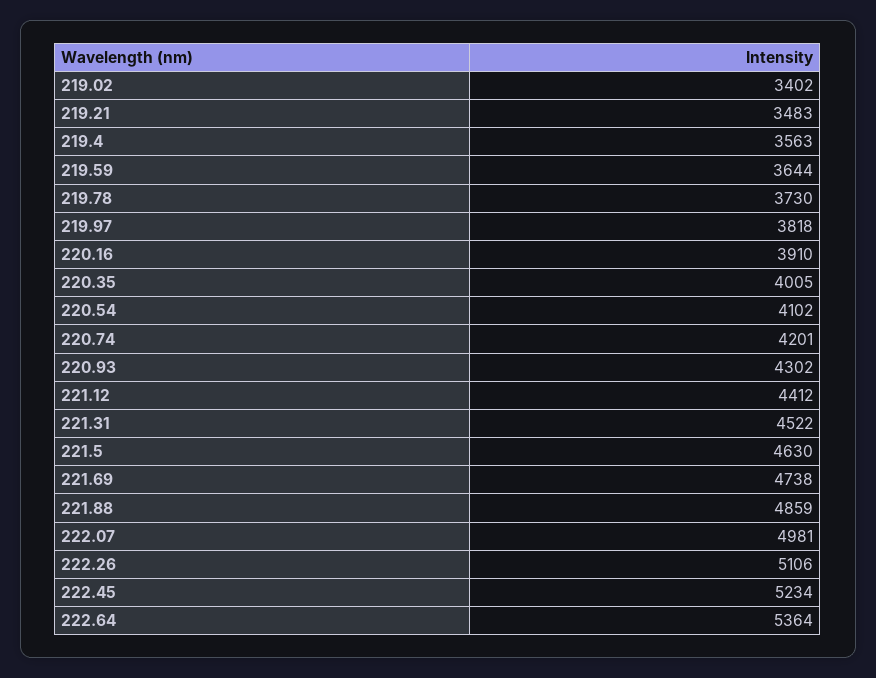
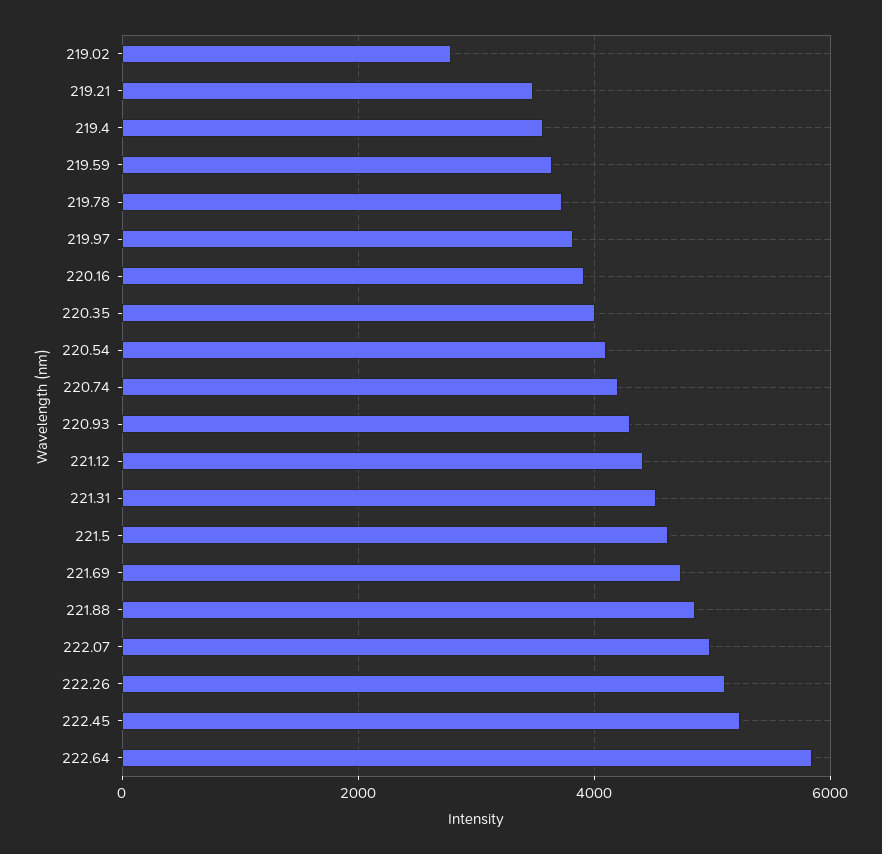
  {
-   "219.02": 3402,
+   "219.02": 2800,
    "219.21": 3483,
    "219.4": 3563,
    "219.59": 3644,
    "219.78": 3730,
    "219.97": 3818,
    "220.16": 3910,
    "220.35": 4005,
    "220.54": 4102,
    "220.74": 4201,
    "220.93": 4302,
    "221.12": 4412,
    "221.31": 4522,
    "221.5": 4630,
    "221.69": 4738,
    "221.88": 4859,
    "222.07": 4981,
    "222.26": 5106,
    "222.45": 5234,
-   "222.64": 5364
+   "222.64": 5800
  }

